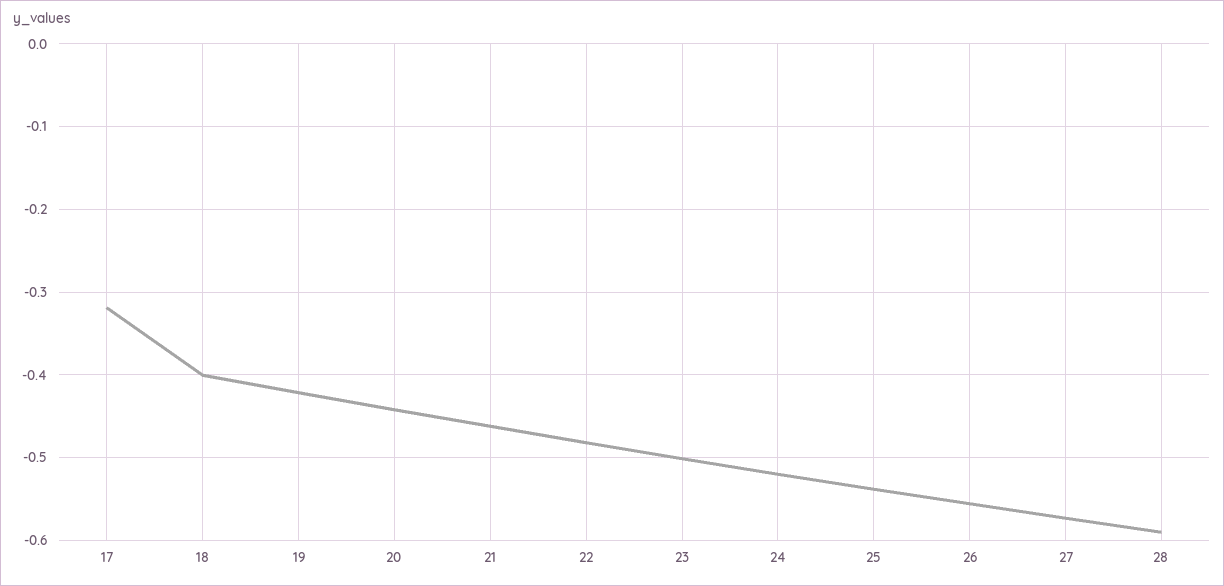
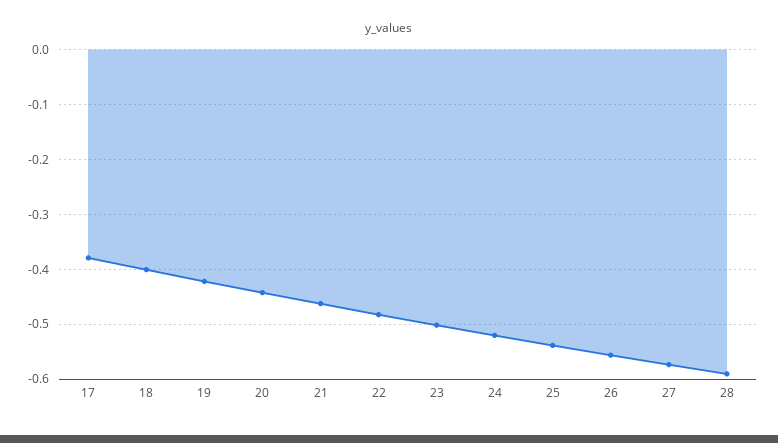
  {
-   "17": -0.32,
+   "17": -0.38,
    "18": -0.4,
    "19": -0.42,
    "20": -0.44,
    "21": -0.46,
    "22": -0.48,
    "23": -0.5,
    "24": -0.52,
    "25": -0.54,
    "26": -0.56,
    "27": -0.57,
    "28": -0.59
  }

